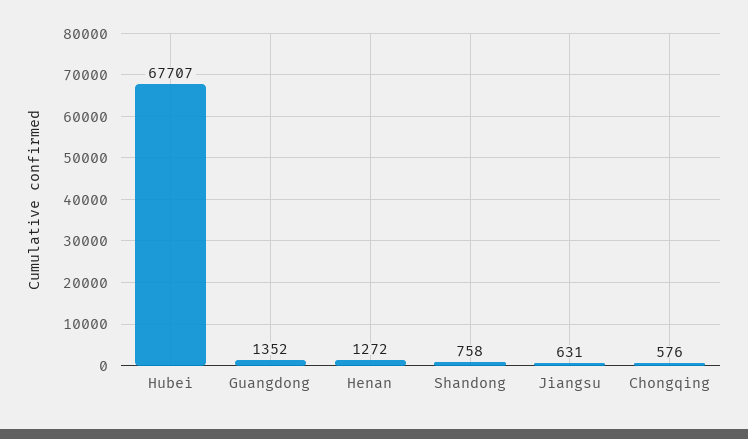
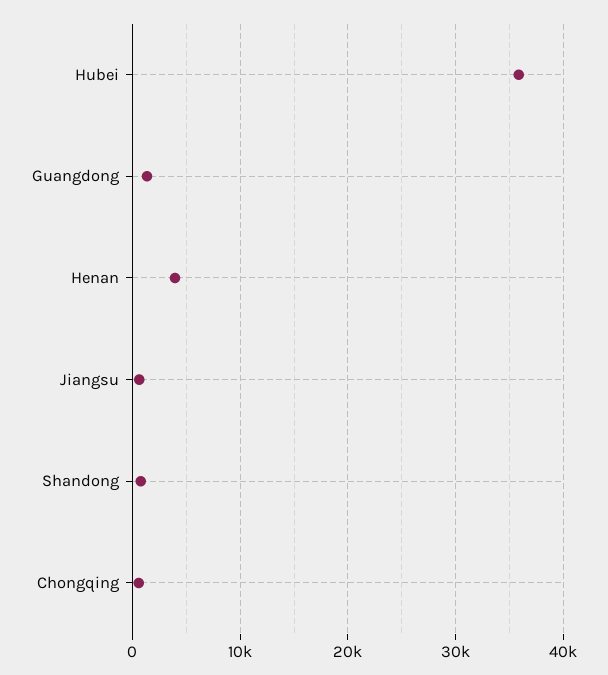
  {
-   "Hubei": 67707,
+   "Hubei": 36000,
    "Guangdong": 1352,
-   "Henan": 1272,
+   "Henan": 4000,
    "Shandong": 758,
    "Jiangsu": 631,
    "Chongqing": 576
  }

